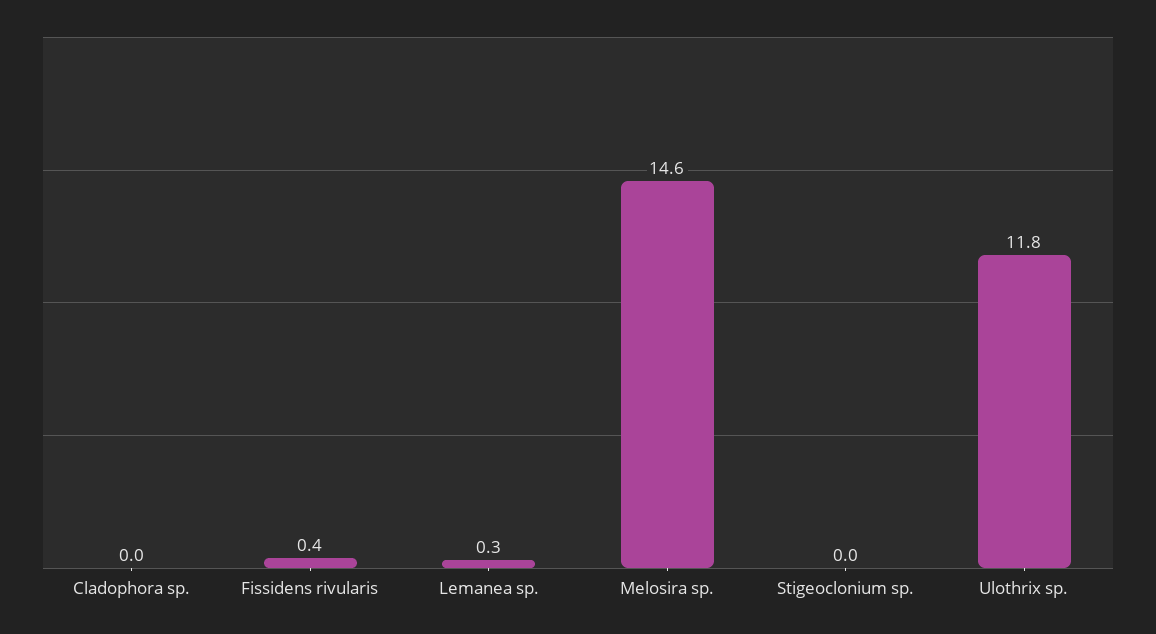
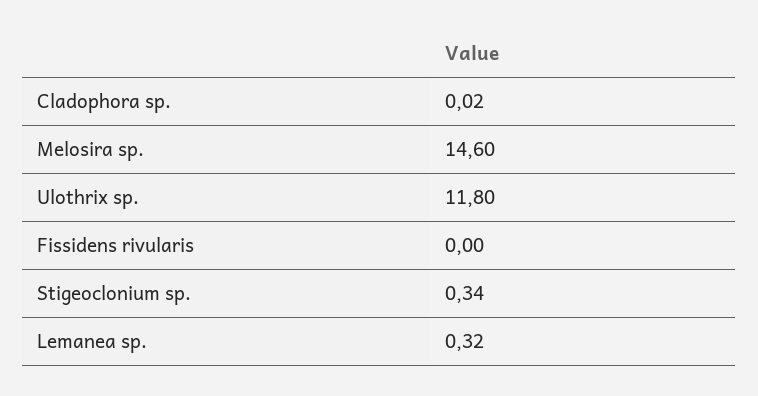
  {
    "Cladophora sp.": 0.02,
-   "Fissidens rivularis": 0.4,
+   "Fissidens rivularis": 0,
    "Lemanea sp.": 0.32,
    "Melosira sp.": 14.6,
-   "Stigeoclonium sp.": 0,
+   "Stigeoclonium sp.": 0.34,
    "Ulothrix sp.": 11.8
  }

